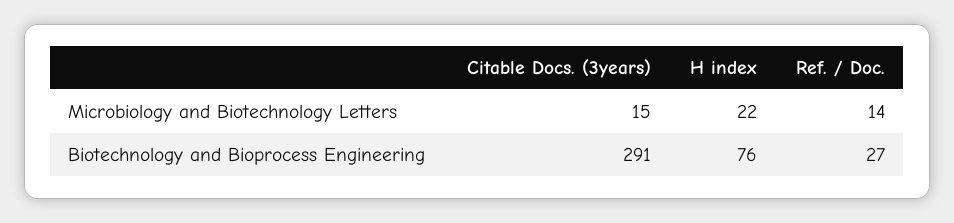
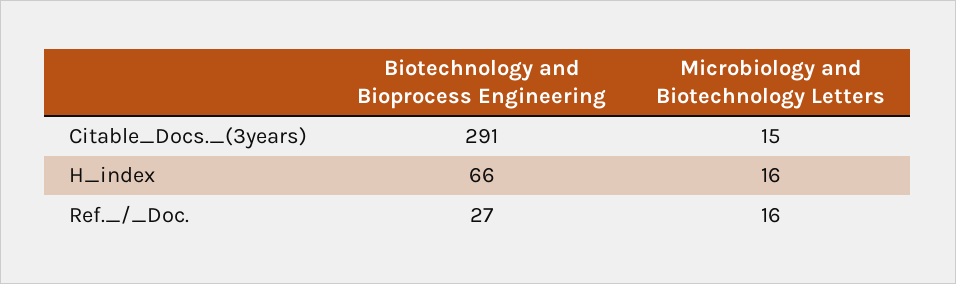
  {
    "Citable Docs. (3years)": {
      "Microbiology and Biotechnology Letters": 15,
      "Biotechnology and Bioprocess Engineering": 291
    },
    "H index": {
-     "Microbiology and Biotechnology Letters": 22,
+     "Microbiology and Biotechnology Letters": 16,
-     "Biotechnology and Bioprocess Engineering": 76
+     "Biotechnology and Bioprocess Engineering": 66
    },
    "Ref. / Doc.": {
-     "Microbiology and Biotechnology Letters": 14,
+     "Microbiology and Biotechnology Letters": 16,
      "Biotechnology and Bioprocess Engineering": 27
    }
  }

